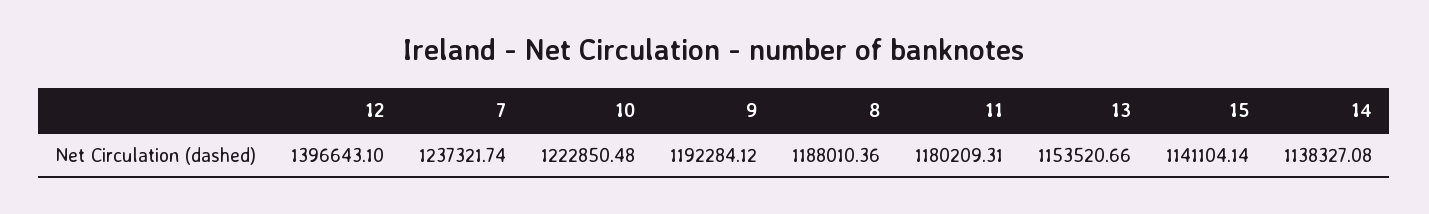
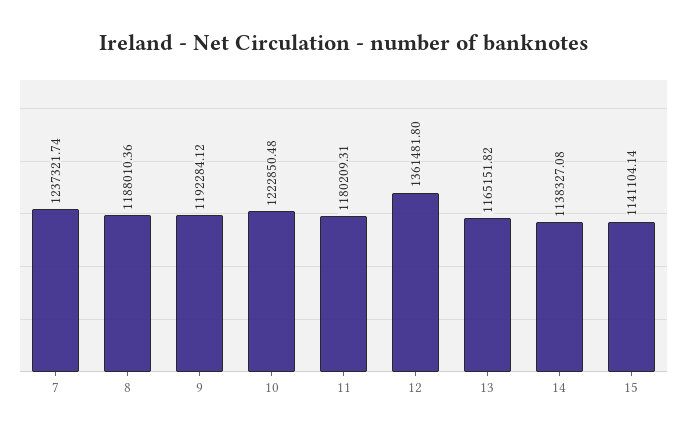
  {
-   "12": 1396643.1,
+   "12": 1361481.8,
    "7": 1237321.74,
    "10": 1222850.48,
    "9": 1192284.12,
    "8": 1188010.36,
    "11": 1180209.31,
-   "13": 1153520.66,
+   "13": 1165151.82,
    "15": 1141104.14,
    "14": 1138327.08
  }

